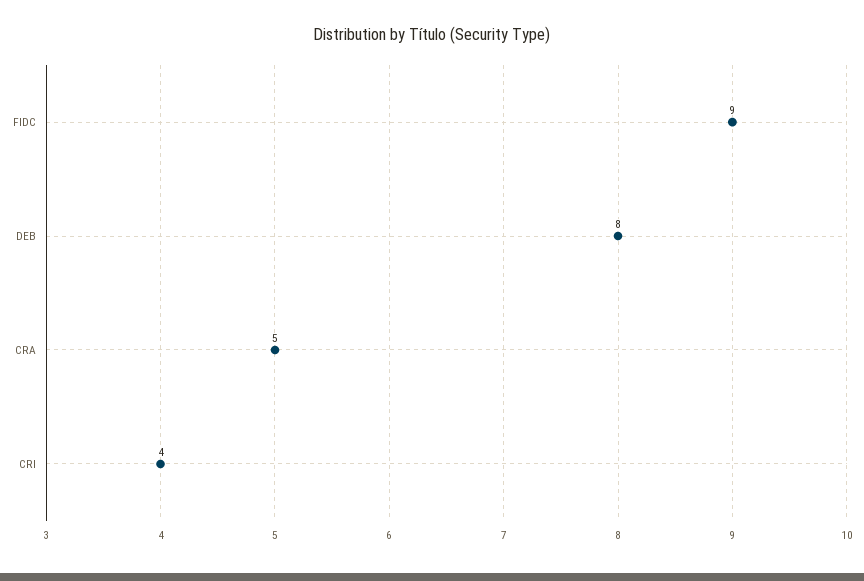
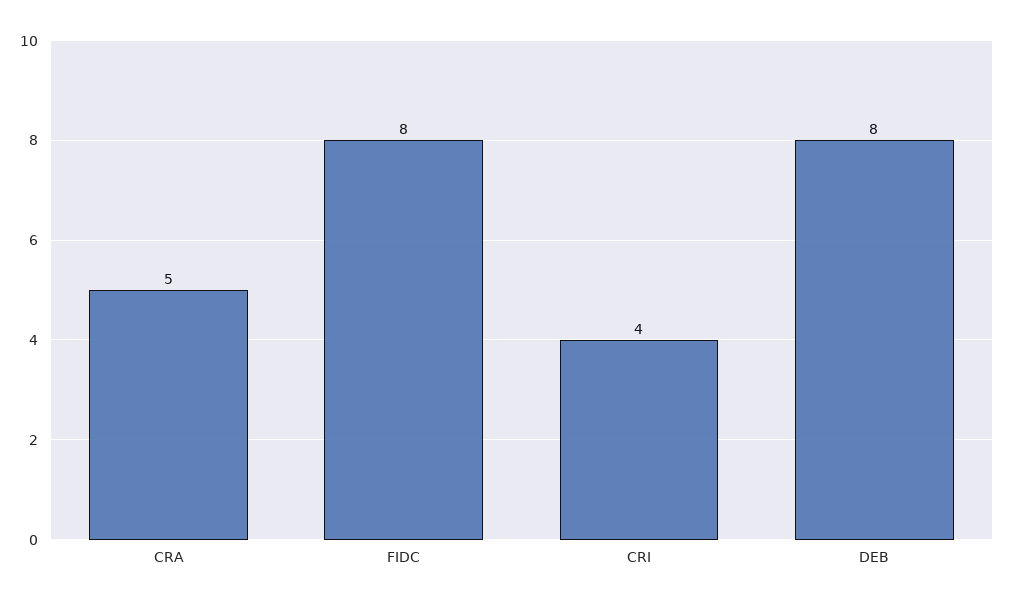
  {
-   "FIDC": 9,
+   "FIDC": 8,
    "DEB": 8,
    "CRA": 5,
    "CRI": 4
  }

